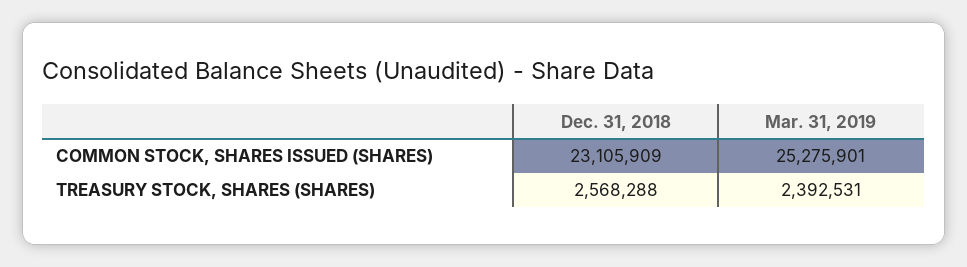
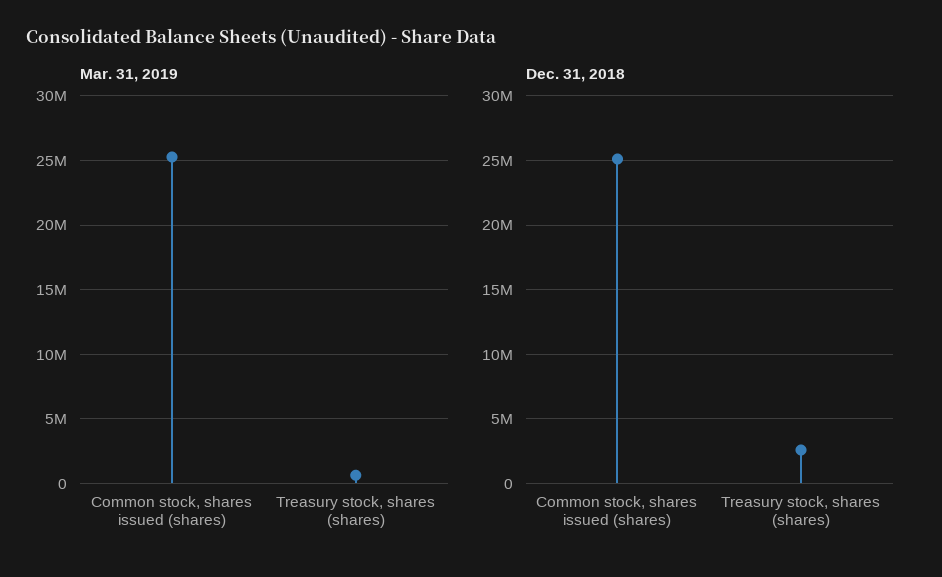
  {
    "Dec. 31, 2018": {
-     "COMMON STOCK, SHARES ISSUED (SHARES)": 23105909,
+     "COMMON STOCK, SHARES ISSUED (SHARES)": 25000000,
      "TREASURY STOCK, SHARES (SHARES)": 2568288
    },
    "Mar. 31, 2019": {
      "COMMON STOCK, SHARES ISSUED (SHARES)": 25275901,
-     "TREASURY STOCK, SHARES (SHARES)": 2392531
+     "TREASURY STOCK, SHARES (SHARES)": 500000
    }
  }

